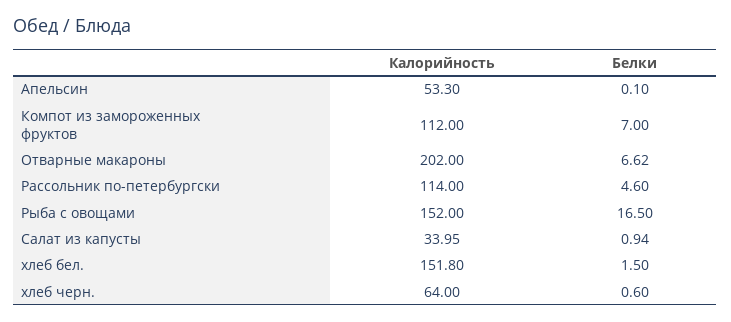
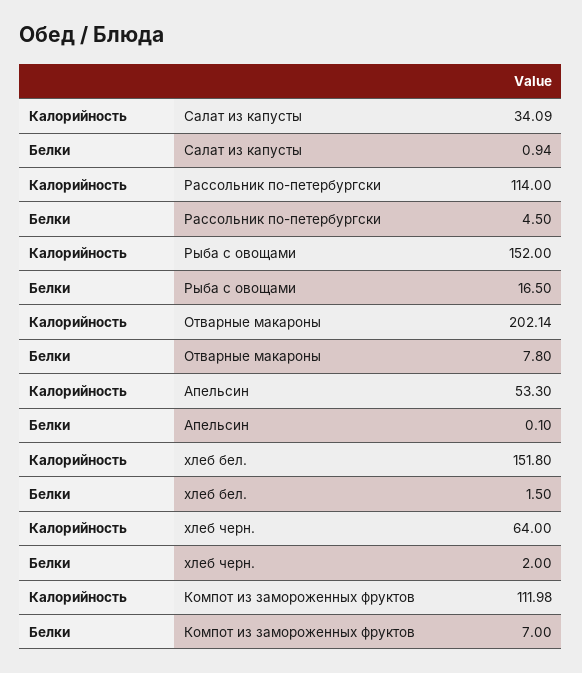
  {
    "Калорийность": {
      "Апельсин": 53.3,
-     "Компот из замороженных фруктов": 112,
+     "Компот из замороженных фруктов": 111.98,
-     "Отварные макароны": 202,
+     "Отварные макароны": 202.14,
      "Рассольник по-петербургски": 114,
      "Рыба с овощами": 152,
-     "Салат из капусты": 33.95,
+     "Салат из капусты": 34.09,
      "хлеб бел.": 151.8,
      "хлеб черн.": 64
    },
    "Белки": {
      "Апельсин": 0.1,
      "Компот из замороженных фруктов": 7,
-     "Отварные макароны": 6.62,
+     "Отварные макароны": 7.8,
-     "Рассольник по-петербургски": 4.6,
+     "Рассольник по-петербургски": 4.5,
      "Рыба с овощами": 16.5,
      "Салат из капусты": 0.94,
      "хлеб бел.": 1.5,
-     "хлеб черн.": 0.6
+     "хлеб черн.": 2
    }
  }

